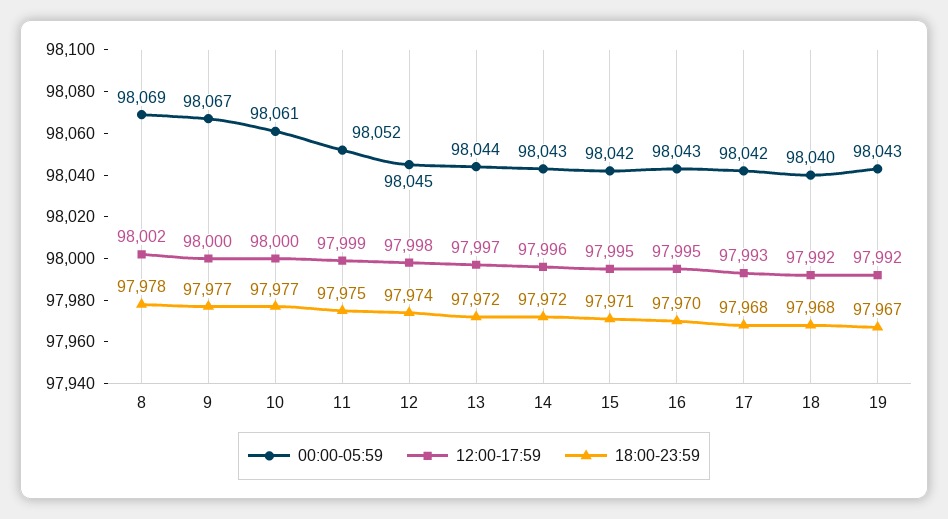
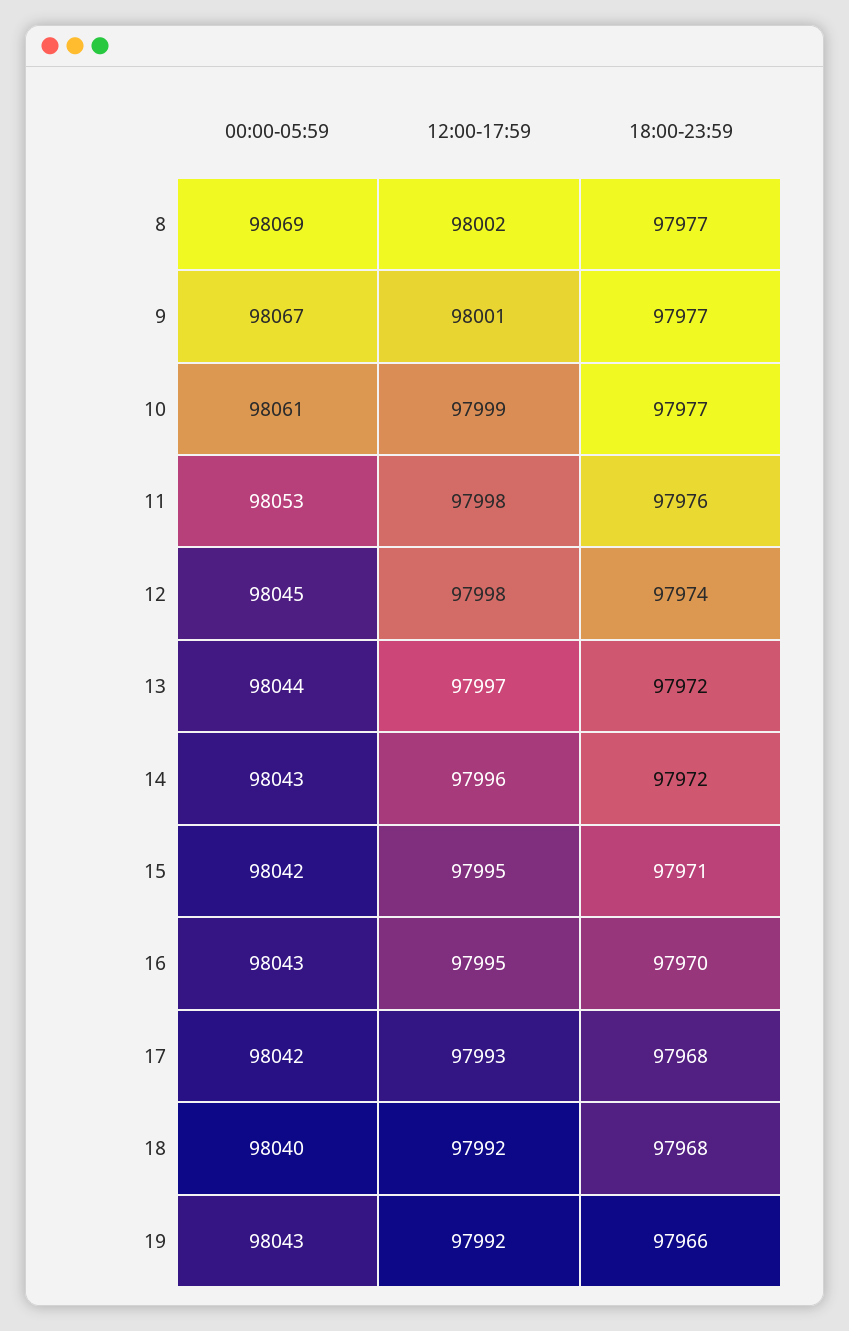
  {
    "00:00-05:59": {
      "8": 98069,
      "9": 98067,
      "10": 98061,
-     "11": 98052,
+     "11": 98053,
      "12": 98045,
      "13": 98044,
      "14": 98043,
      "15": 98042,
      "16": 98043,
      "17": 98042,
      "18": 98040,
      "19": 98043
    },
    "12:00-17:59": {
      "8": 98002,
-     "9": 98000,
+     "9": 98001,
-     "10": 98000,
+     "10": 97999,
-     "11": 97999,
+     "11": 97998,
      "12": 97998,
      "13": 97997,
      "14": 97996,
      "15": 97995,
      "16": 97995,
      "17": 97993,
      "18": 97992,
      "19": 97992
    },
    "18:00-23:59": {
-     "8": 97978,
+     "8": 97977,
      "9": 97977,
      "10": 97977,
-     "11": 97975,
+     "11": 97976,
      "12": 97974,
      "13": 97972,
      "14": 97972,
      "15": 97971,
      "16": 97970,
      "17": 97968,
      "18": 97968,
-     "19": 97967
+     "19": 97966
    }
  }

